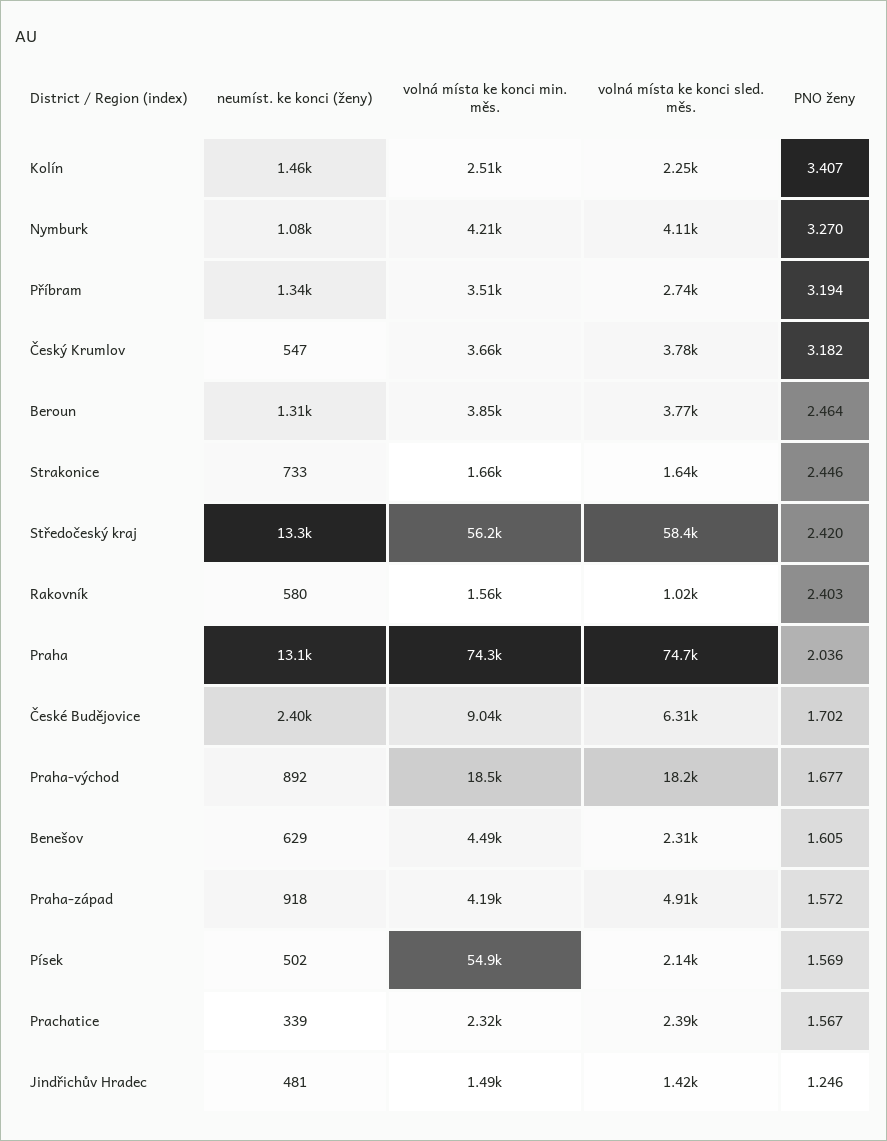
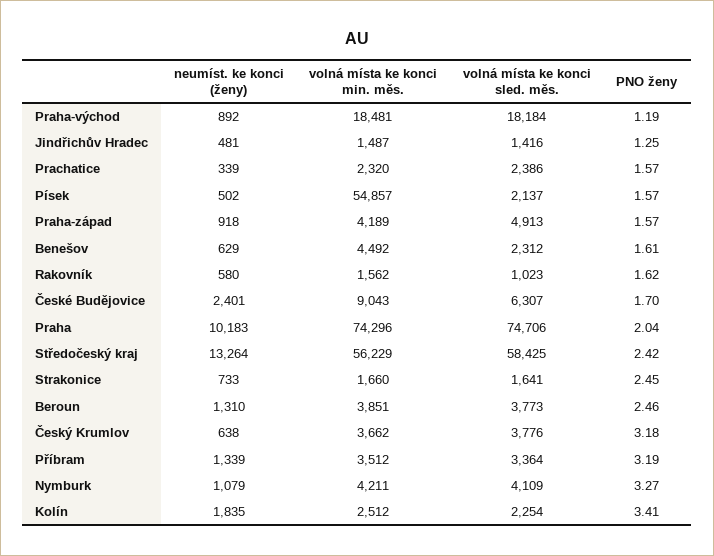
  {
    "neumíst. ke konci (ženy)": {
-     "Kolín": 1460,
+     "Kolín": 1835,
      "Nymburk": 1079,
      "Příbram": 1339,
-     "Český Krumlov": 547,
+     "Český Krumlov": 638,
      "Beroun": 1310,
      "Strakonice": 733,
      "Středočeský kraj": 13264,
      "Rakovník": 580,
-     "Praha": 13100,
+     "Praha": 10183,
      "České Budějovice": 2401,
      "Praha-východ": 892,
      "Benešov": 629,
      "Praha-západ": 918,
      "Písek": 502,
      "Prachatice": 339,
      "Jindřichův Hradec": 481
    },
    "volná místa ke konci min. měs.": {
      "Kolín": 2512,
      "Nymburk": 4211,
      "Příbram": 3512,
      "Český Krumlov": 3662,
      "Beroun": 3851,
      "Strakonice": 1660,
      "Středočeský kraj": 56229,
      "Rakovník": 1562,
      "Praha": 74296,
      "České Budějovice": 9043,
      "Praha-východ": 18481,
      "Benešov": 4492,
      "Praha-západ": 4189,
      "Písek": 54857,
      "Prachatice": 2320,
      "Jindřichův Hradec": 1487
    },
    "volná místa ke konci sled. měs.": {
      "Kolín": 2254,
      "Nymburk": 4109,
-     "Příbram": 2740,
+     "Příbram": 3364,
      "Český Krumlov": 3776,
      "Beroun": 3773,
      "Strakonice": 1641,
      "Středočeský kraj": 58425,
      "Rakovník": 1023,
      "Praha": 74706,
      "České Budějovice": 6307,
      "Praha-východ": 18184,
      "Benešov": 2312,
      "Praha-západ": 4913,
      "Písek": 2137,
      "Prachatice": 2386,
      "Jindřichův Hradec": 1416
    },
    "PNO ženy": {
      "Kolín": 3.407,
      "Nymburk": 3.27,
      "Příbram": 3.194,
      "Český Krumlov": 3.182,
      "Beroun": 2.464,
      "Strakonice": 2.446,
      "Středočeský kraj": 2.42,
-     "Rakovník": 2.403,
+     "Rakovník": 1.62,
      "Praha": 2.036,
      "České Budějovice": 1.702,
-     "Praha-východ": 1.677,
+     "Praha-východ": 1.19,
      "Benešov": 1.605,
      "Praha-západ": 1.572,
      "Písek": 1.569,
      "Prachatice": 1.567,
      "Jindřichův Hradec": 1.246
    }
  }

